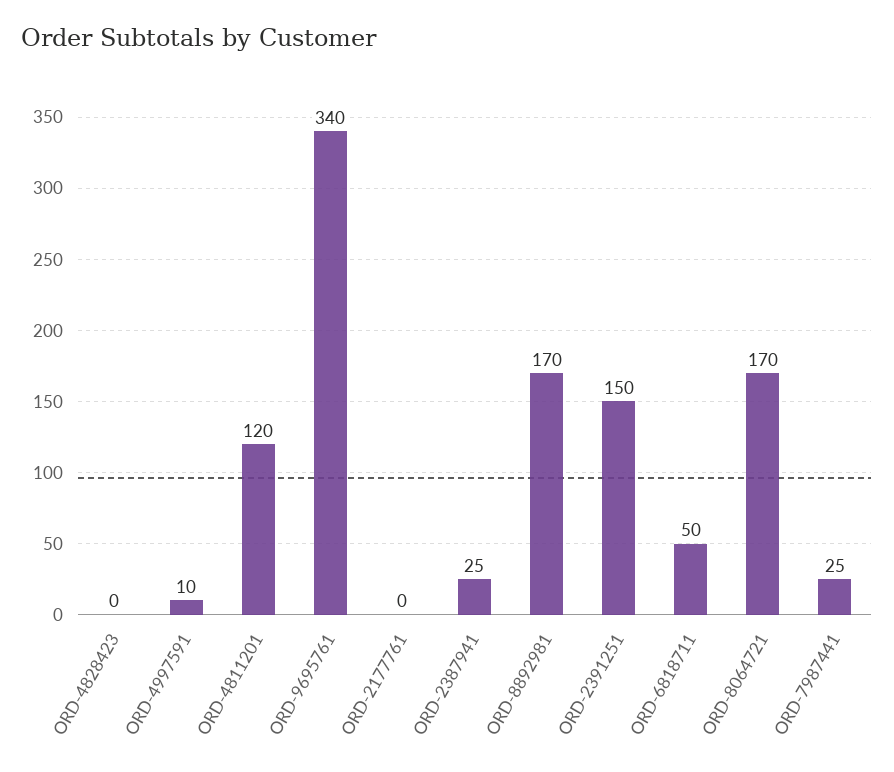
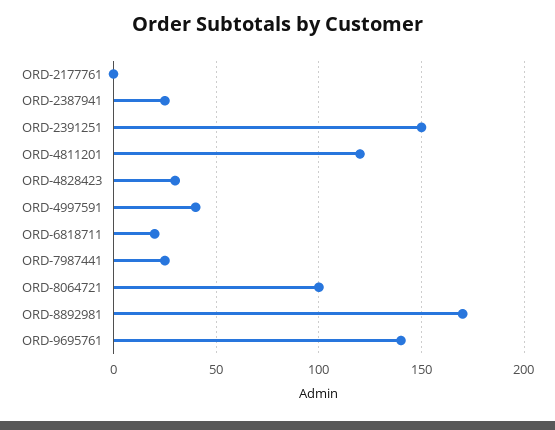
  {
-   "ORD-4828423": 0,
+   "ORD-4828423": 30,
-   "ORD-4997591": 10,
+   "ORD-4997591": 40,
    "ORD-4811201": 120,
-   "ORD-9695761": 340,
+   "ORD-9695761": 140,
    "ORD-2177761": 0,
    "ORD-2387941": 25,
    "ORD-8892981": 170,
    "ORD-2391251": 150,
-   "ORD-6818711": 50,
+   "ORD-6818711": 20,
-   "ORD-8064721": 170,
+   "ORD-8064721": 100,
    "ORD-7987441": 25
  }

